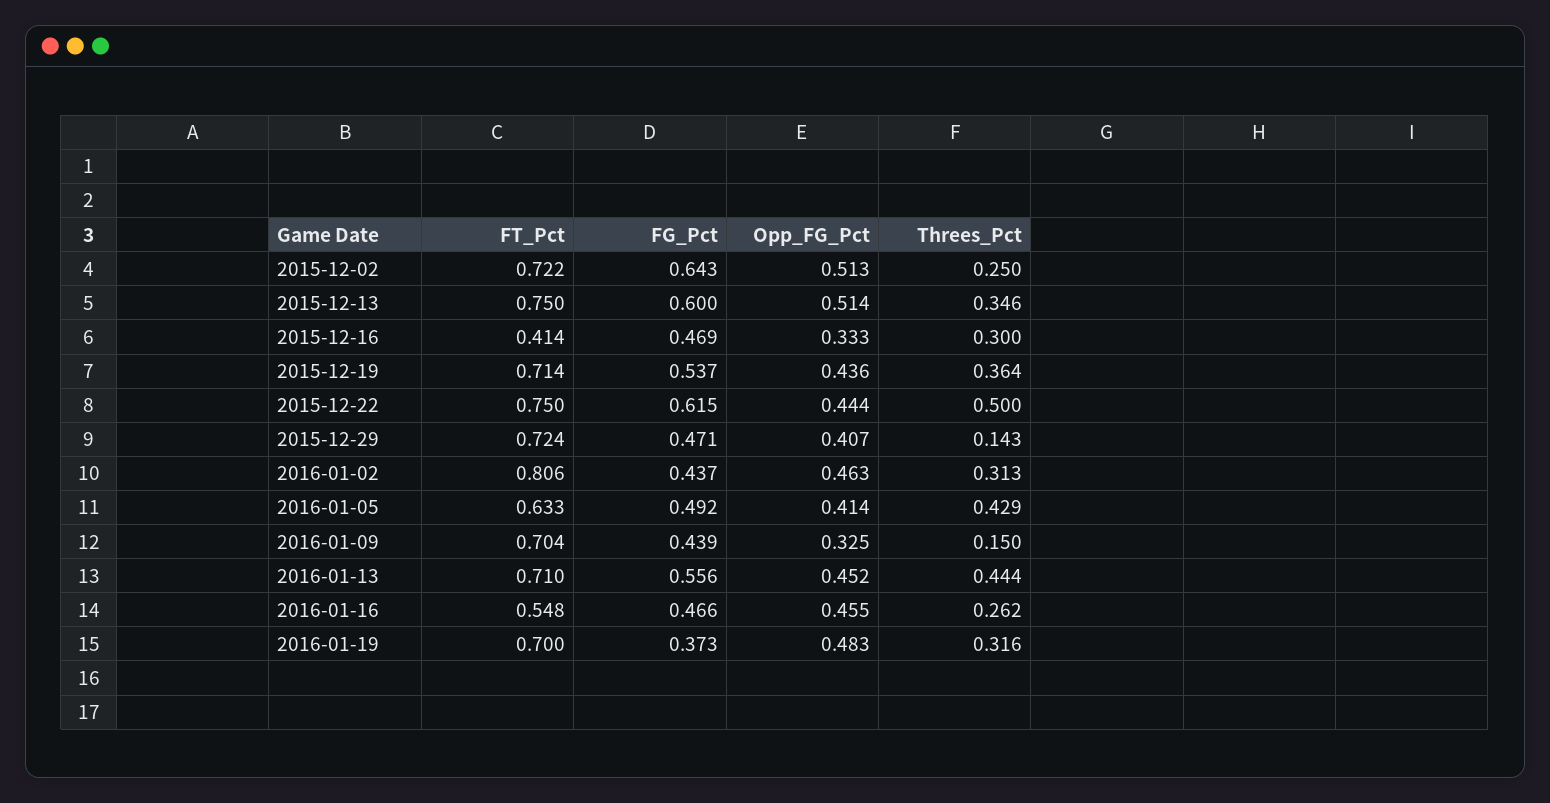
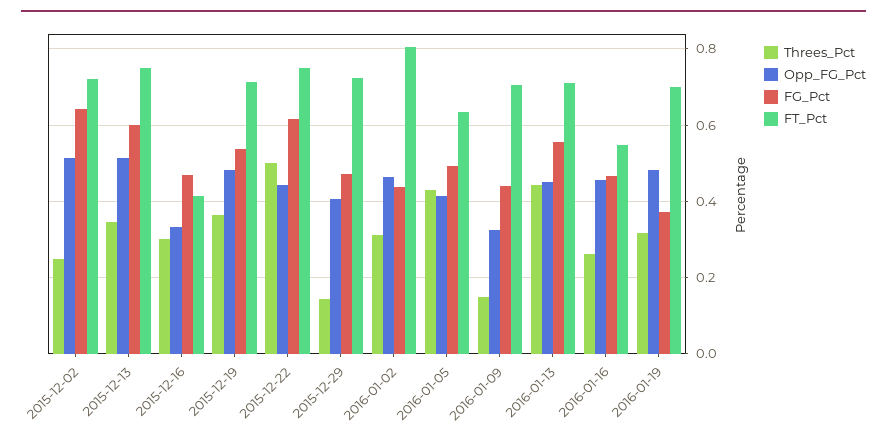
  {
    "FT_Pct": {
      "2015-12-02": 0.722,
      "2015-12-13": 0.75,
      "2015-12-16": 0.414,
      "2015-12-19": 0.714,
      "2015-12-22": 0.75,
      "2015-12-29": 0.724,
      "2016-01-02": 0.806,
      "2016-01-05": 0.633,
      "2016-01-09": 0.704,
      "2016-01-13": 0.71,
      "2016-01-16": 0.548,
      "2016-01-19": 0.7
    },
    "FG_Pct": {
      "2015-12-02": 0.643,
      "2015-12-13": 0.6,
      "2015-12-16": 0.469,
      "2015-12-19": 0.537,
      "2015-12-22": 0.615,
      "2015-12-29": 0.471,
      "2016-01-02": 0.437,
      "2016-01-05": 0.492,
      "2016-01-09": 0.439,
      "2016-01-13": 0.556,
      "2016-01-16": 0.466,
      "2016-01-19": 0.373
    },
    "Opp_FG_Pct": {
      "2015-12-02": 0.513,
      "2015-12-13": 0.514,
      "2015-12-16": 0.333,
-     "2015-12-19": 0.436,
+     "2015-12-19": 0.48,
      "2015-12-22": 0.444,
      "2015-12-29": 0.407,
      "2016-01-02": 0.463,
      "2016-01-05": 0.414,
      "2016-01-09": 0.325,
      "2016-01-13": 0.452,
      "2016-01-16": 0.455,
      "2016-01-19": 0.483
    },
    "Threes_Pct": {
      "2015-12-02": 0.25,
      "2015-12-13": 0.346,
      "2015-12-16": 0.3,
      "2015-12-19": 0.364,
      "2015-12-22": 0.5,
      "2015-12-29": 0.143,
      "2016-01-02": 0.313,
      "2016-01-05": 0.429,
      "2016-01-09": 0.15,
      "2016-01-13": 0.444,
      "2016-01-16": 0.262,
      "2016-01-19": 0.316
    }
  }

